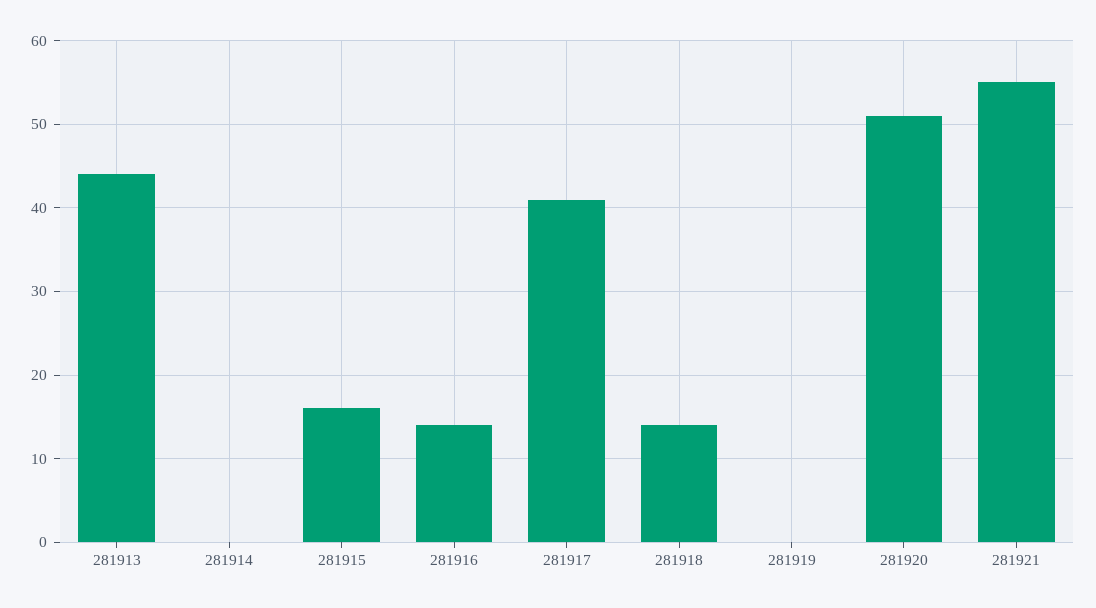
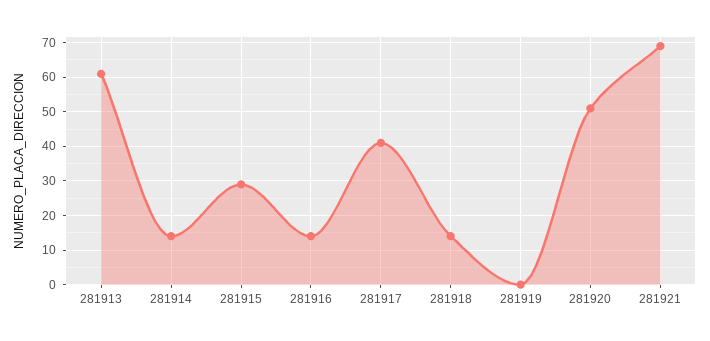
  {
-   "281913": 44,
+   "281913": 60,
-   "281914": 0,
+   "281914": 15,
-   "281915": 16,
+   "281915": 30,
    "281916": 14,
    "281917": 41,
    "281918": 14,
    "281919": 0,
    "281920": 51,
-   "281921": 55
+   "281921": 70
  }

